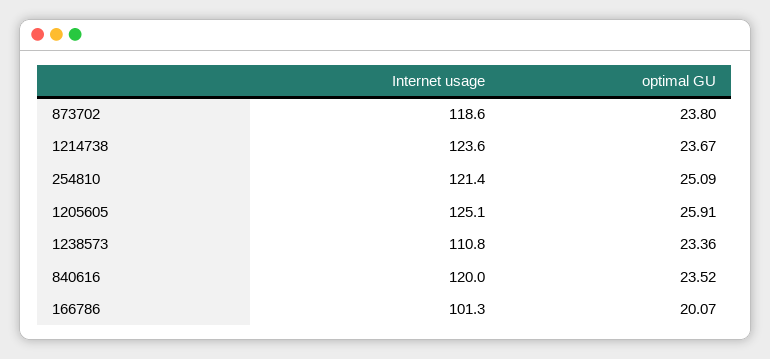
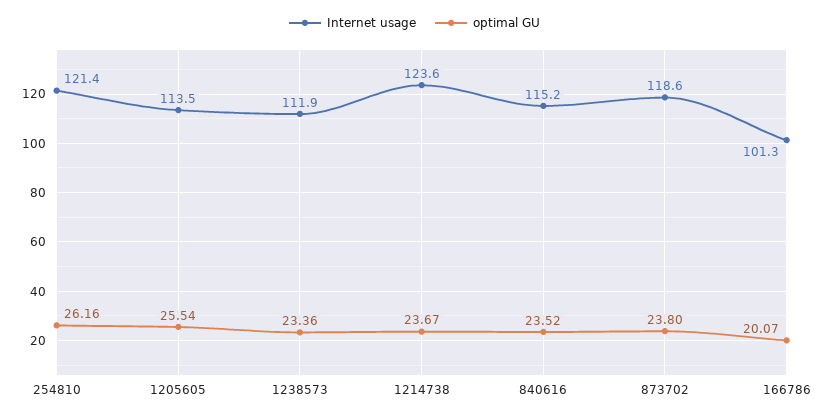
  {
    "Internet usage": {
      "873702": 118.6,
      "1214738": 123.6,
      "254810": 121.4,
-     "1205605": 125.1,
+     "1205605": 113.5,
-     "1238573": 110.8,
+     "1238573": 111.9,
-     "840616": 120,
+     "840616": 115.2,
      "166786": 101.3
    },
    "optimal GU": {
      "873702": 23.8,
      "1214738": 23.67,
-     "254810": 25.09,
+     "254810": 26.16,
-     "1205605": 25.91,
+     "1205605": 25.54,
      "1238573": 23.36,
      "840616": 23.52,
      "166786": 20.07
    }
  }

